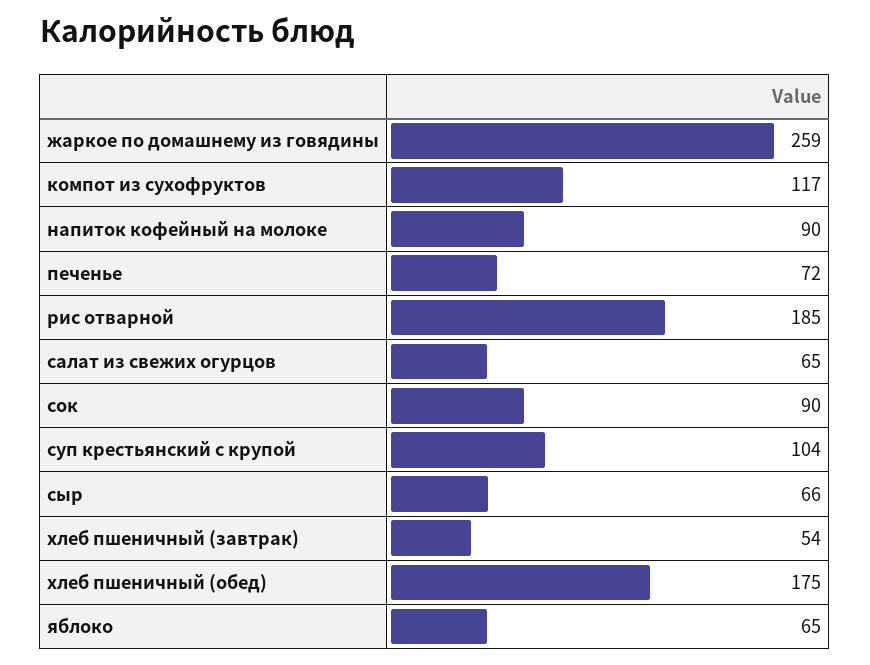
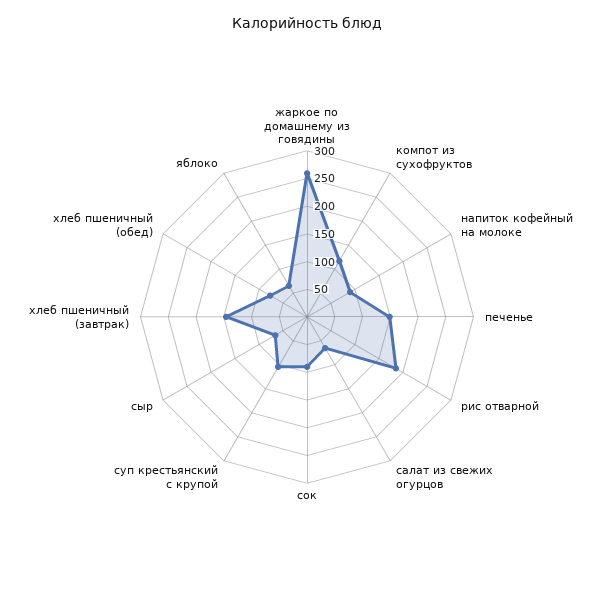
  {
    "жаркое по домашнему из говядины": 259,
    "компот из сухофруктов": 117,
    "напиток кофейный на молоке": 90,
-   "печенье": 72,
+   "печенье": 150,
    "рис отварной": 185,
    "салат из свежих огурцов": 65,
    "сок": 90,
    "суп крестьянский с крупой": 104,
    "сыр": 66,
-   "хлеб пшеничный (завтрак)": 54,
+   "хлеб пшеничный (завтрак)": 150,
-   "хлеб пшеничный (обед)": 175,
+   "хлеб пшеничный (обед)": 75,
    "яблоко": 65
  }

